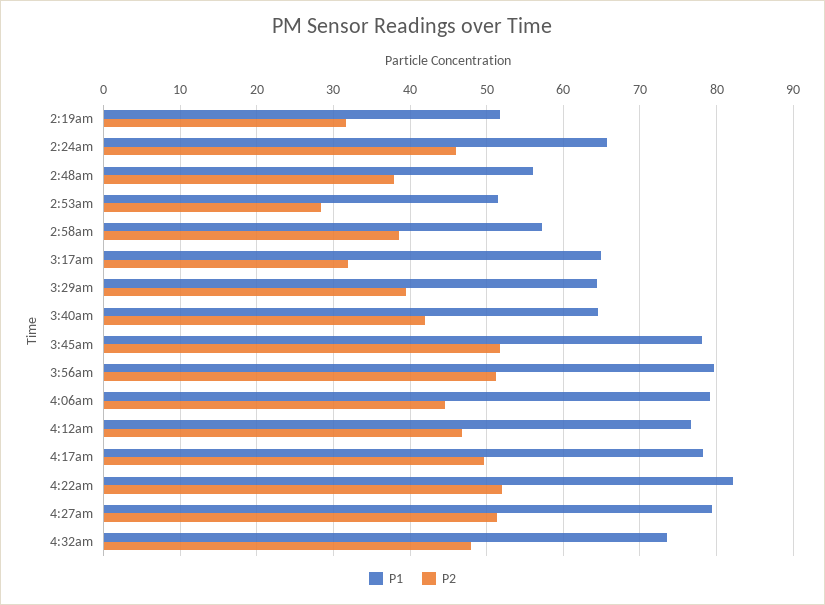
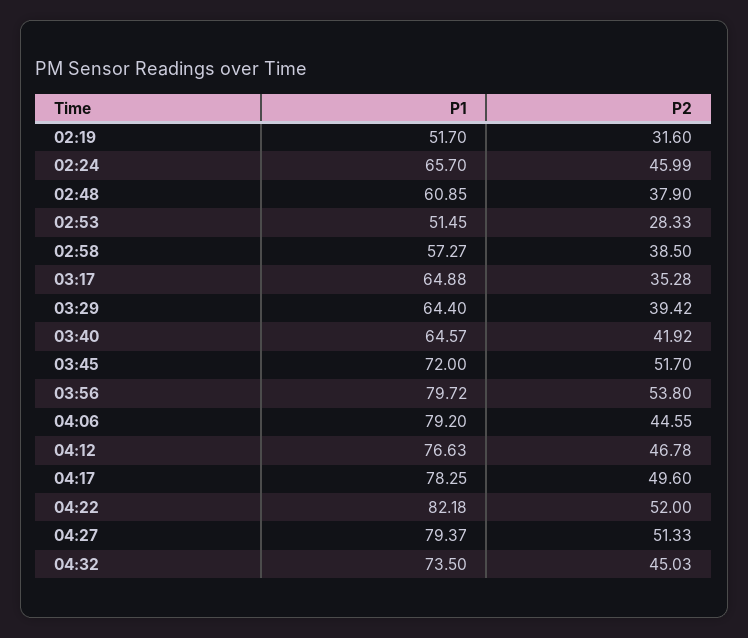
  {
    "P1": {
      "2:19am": 51.7,
      "2:24am": 65.7,
-     "2:48am": 56,
+     "2:48am": 60.85,
      "2:53am": 51.45,
      "2:58am": 57.27,
      "3:17am": 64.88,
      "3:29am": 64.4,
      "3:40am": 64.57,
-     "3:45am": 78,
+     "3:45am": 72,
      "3:56am": 79.72,
      "4:06am": 79.2,
      "4:12am": 76.63,
      "4:17am": 78.25,
      "4:22am": 82.18,
      "4:27am": 79.37,
      "4:32am": 73.5
    },
    "P2": {
      "2:19am": 31.6,
      "2:24am": 45.99,
      "2:48am": 37.9,
      "2:53am": 28.33,
      "2:58am": 38.5,
-     "3:17am": 32,
+     "3:17am": 35.28,
      "3:29am": 39.42,
      "3:40am": 41.92,
      "3:45am": 51.7,
-     "3:56am": 51,
+     "3:56am": 53.8,
      "4:06am": 44.55,
      "4:12am": 46.78,
      "4:17am": 49.6,
      "4:22am": 52,
      "4:27am": 51.33,
-     "4:32am": 48
+     "4:32am": 45.03
    }
  }

